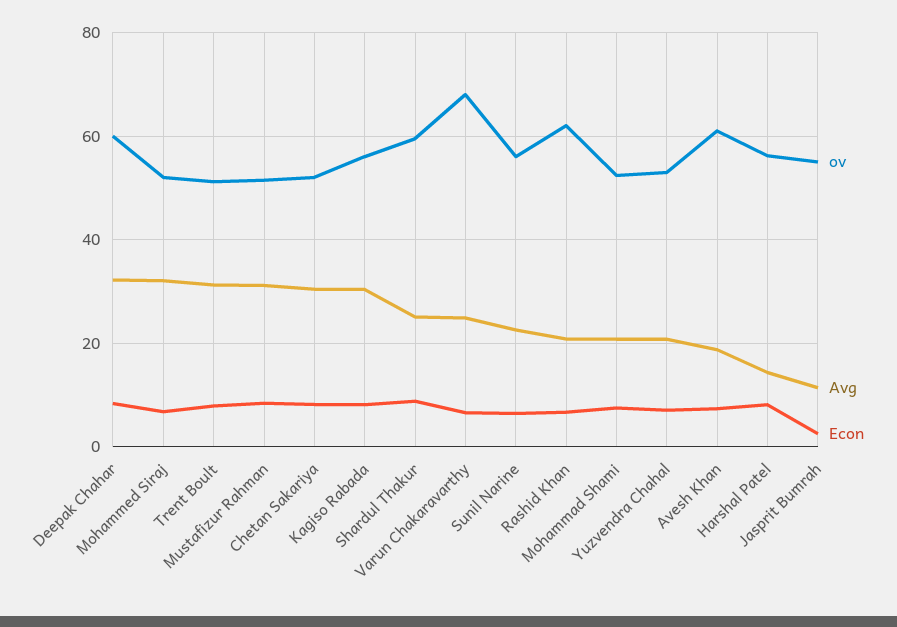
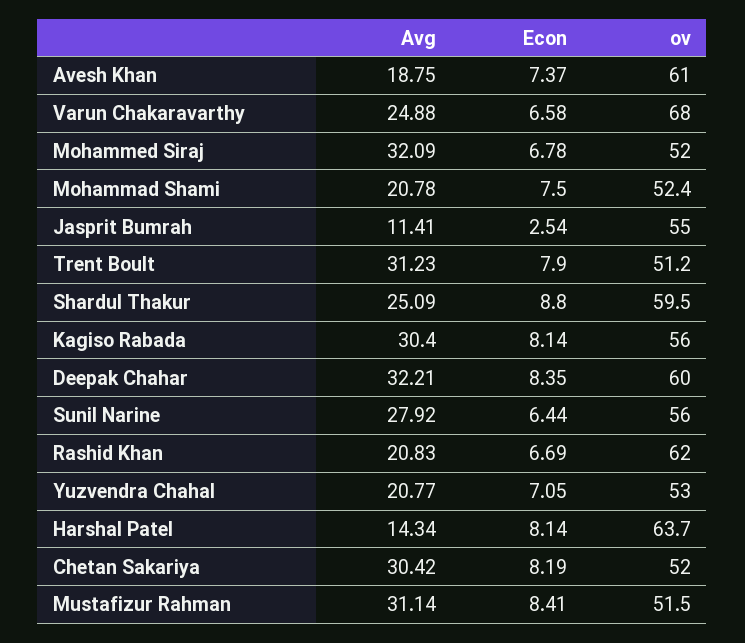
  {
    "ov": {
      "Deepak Chahar": 60,
      "Mohammed Siraj": 52,
      "Trent Boult": 51.2,
      "Mustafizur Rahman": 51.5,
      "Chetan Sakariya": 52,
      "Kagiso Rabada": 56,
      "Shardul Thakur": 59.5,
      "Varun Chakaravarthy": 68,
      "Sunil Narine": 56,
      "Rashid Khan": 62,
      "Mohammad Shami": 52.4,
      "Yuzvendra Chahal": 53,
      "Avesh Khan": 61,
-     "Harshal Patel": 56,
+     "Harshal Patel": 63.7,
      "Jasprit Bumrah": 55
    },
    "Avg": {
      "Deepak Chahar": 32.21,
      "Mohammed Siraj": 32.09,
      "Trent Boult": 31.23,
      "Mustafizur Rahman": 31.14,
      "Chetan Sakariya": 30.42,
      "Kagiso Rabada": 30.4,
      "Shardul Thakur": 25.09,
      "Varun Chakaravarthy": 24.88,
-     "Sunil Narine": 22,
+     "Sunil Narine": 27.92,
      "Rashid Khan": 20.83,
      "Mohammad Shami": 20.78,
      "Yuzvendra Chahal": 20.77,
      "Avesh Khan": 18.75,
      "Harshal Patel": 14.34,
      "Jasprit Bumrah": 11.41
    },
    "Econ": {
      "Deepak Chahar": 8.35,
      "Mohammed Siraj": 6.78,
      "Trent Boult": 7.9,
      "Mustafizur Rahman": 8.41,
      "Chetan Sakariya": 8.19,
      "Kagiso Rabada": 8.14,
      "Shardul Thakur": 8.8,
      "Varun Chakaravarthy": 6.58,
      "Sunil Narine": 6.44,
      "Rashid Khan": 6.69,
      "Mohammad Shami": 7.5,
      "Yuzvendra Chahal": 7.05,
      "Avesh Khan": 7.37,
      "Harshal Patel": 8.14,
      "Jasprit Bumrah": 2.54
    }
  }

